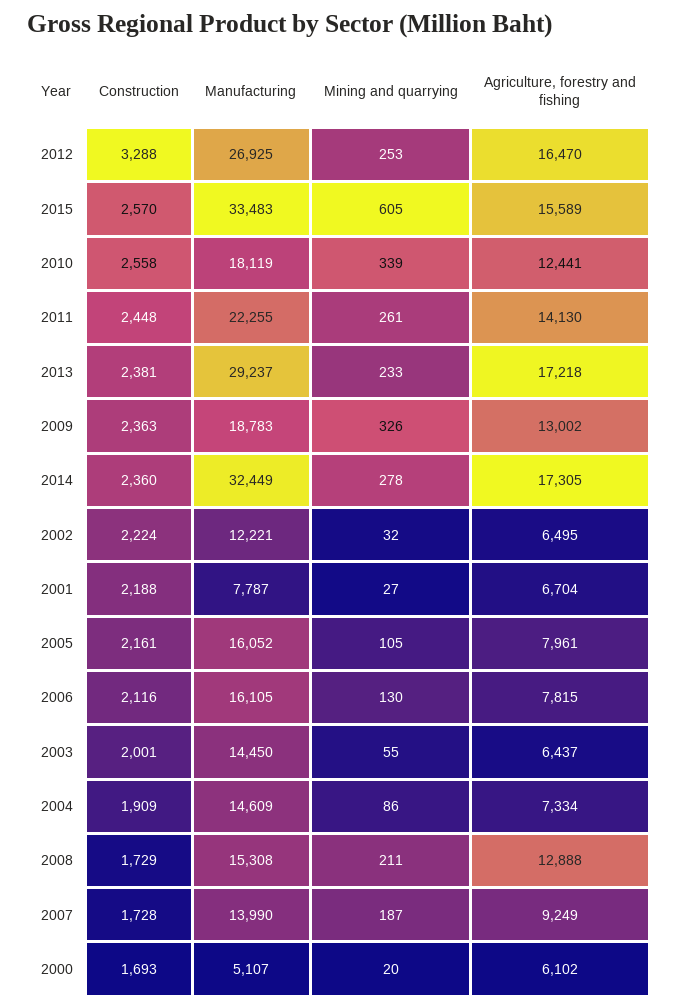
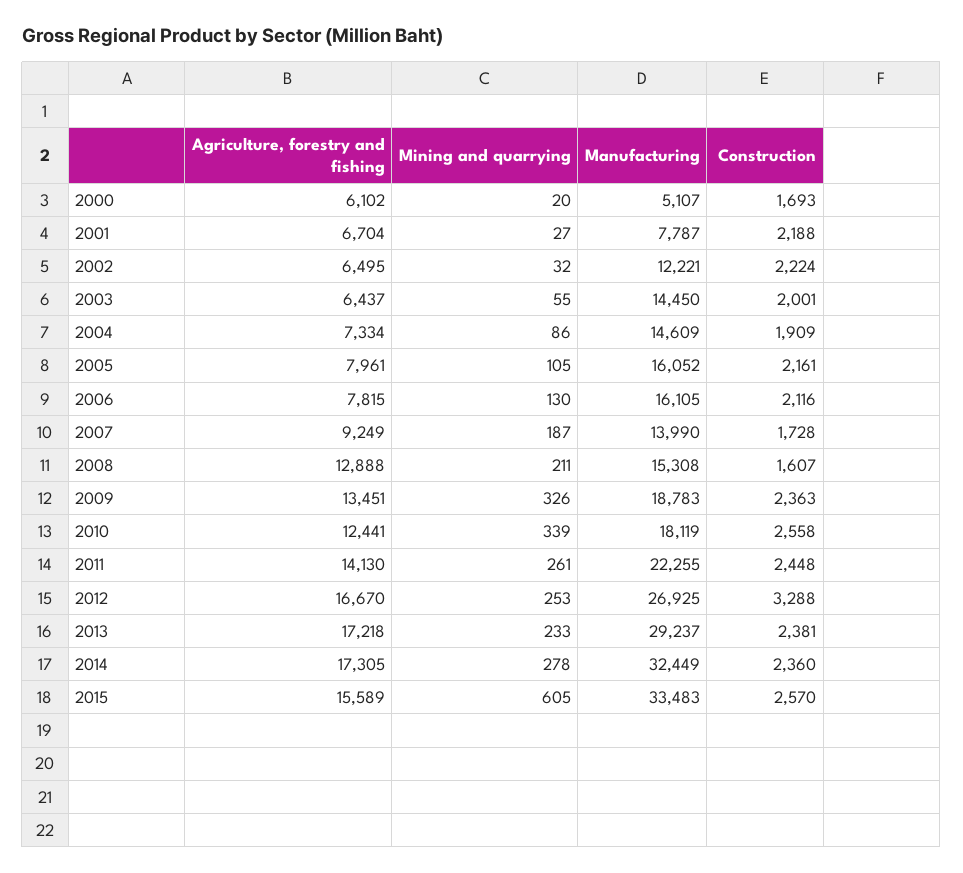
  {
    "Construction": {
      "2012": 3288,
      "2015": 2570,
      "2010": 2558,
      "2011": 2448,
      "2013": 2381,
      "2009": 2363,
      "2014": 2360,
      "2002": 2224,
      "2001": 2188,
      "2005": 2161,
      "2006": 2116,
      "2003": 2001,
      "2004": 1909,
-     "2008": 1729,
+     "2008": 1607,
      "2007": 1728,
      "2000": 1693
    },
    "Manufacturing": {
      "2012": 26925,
      "2015": 33483,
      "2010": 18119,
      "2011": 22255,
      "2013": 29237,
      "2009": 18783,
      "2014": 32449,
      "2002": 12221,
      "2001": 7787,
      "2005": 16052,
      "2006": 16105,
      "2003": 14450,
      "2004": 14609,
      "2008": 15308,
      "2007": 13990,
      "2000": 5107
    },
    "Mining and quarrying": {
      "2012": 253,
      "2015": 605,
      "2010": 339,
      "2011": 261,
      "2013": 233,
      "2009": 326,
      "2014": 278,
      "2002": 32,
      "2001": 27,
      "2005": 105,
      "2006": 130,
      "2003": 55,
      "2004": 86,
      "2008": 211,
      "2007": 187,
      "2000": 20
    },
    "Agriculture, forestry and fishing": {
-     "2012": 16470,
+     "2012": 16670,
      "2015": 15589,
      "2010": 12441,
      "2011": 14130,
      "2013": 17218,
-     "2009": 13002,
+     "2009": 13451,
      "2014": 17305,
      "2002": 6495,
      "2001": 6704,
      "2005": 7961,
      "2006": 7815,
      "2003": 6437,
      "2004": 7334,
      "2008": 12888,
      "2007": 9249,
      "2000": 6102
    }
  }

